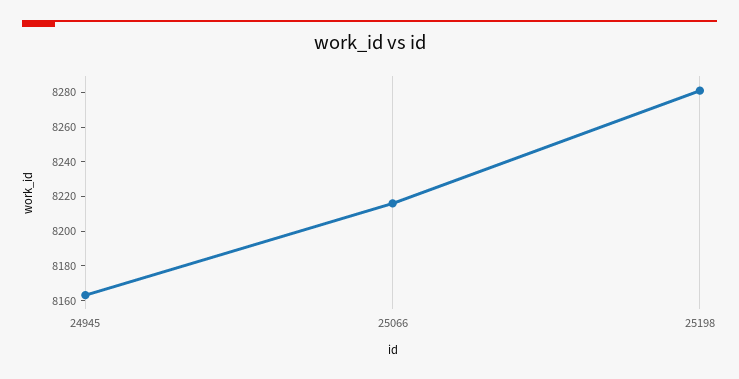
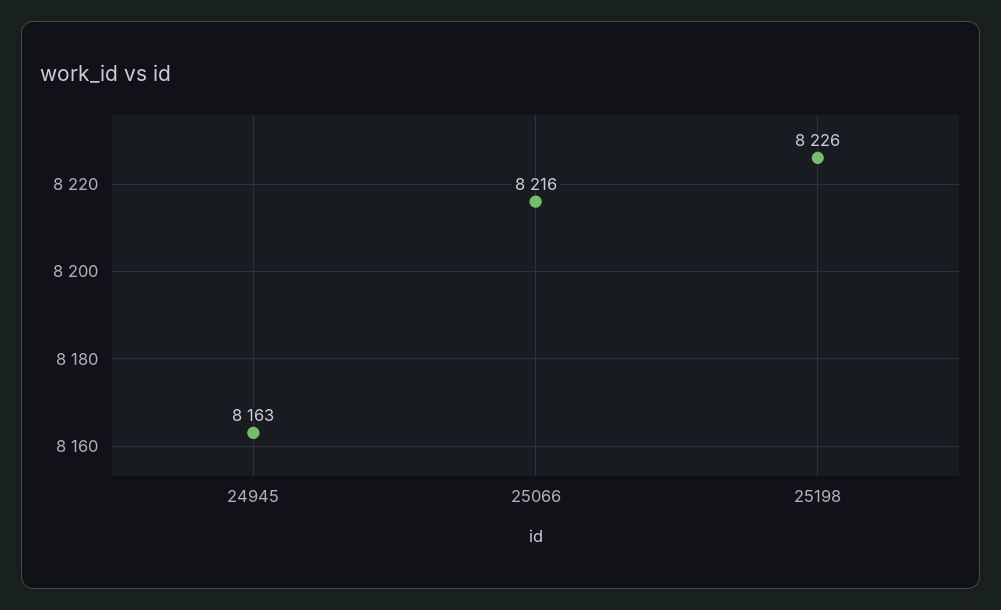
  {
    "24945": 8163,
    "25066": 8216,
-   "25198": 8280
+   "25198": 8226
  }

